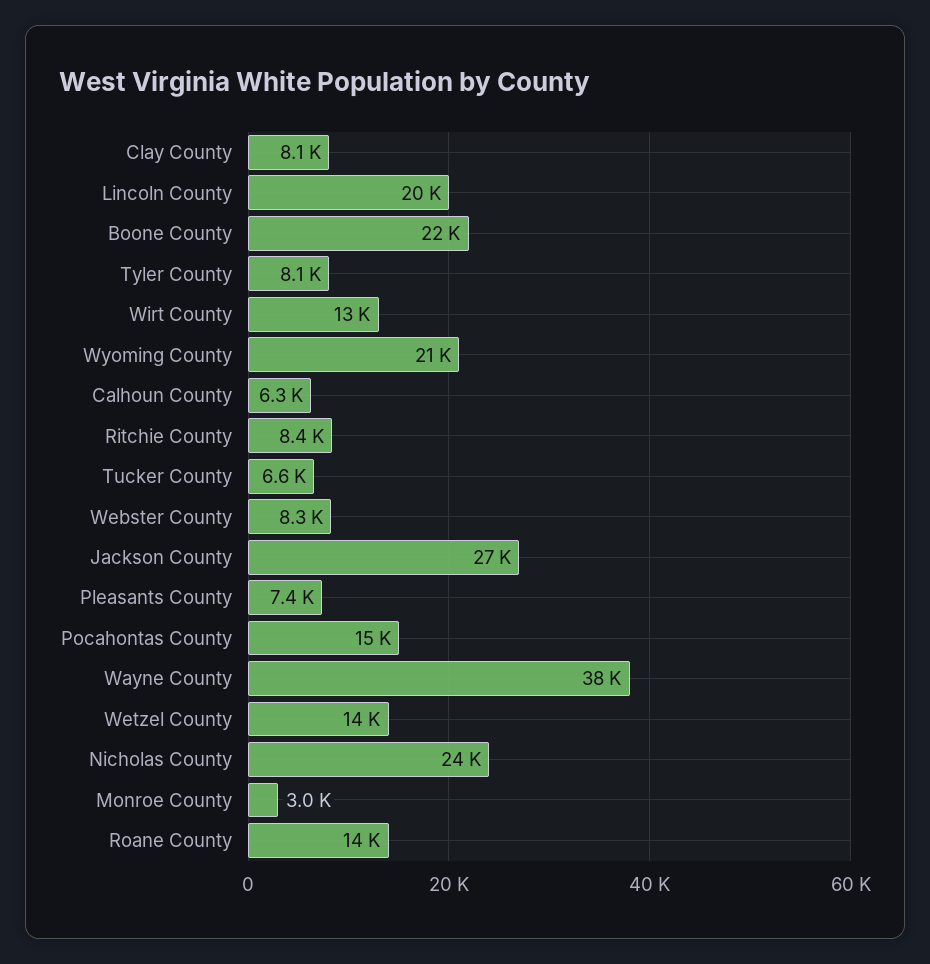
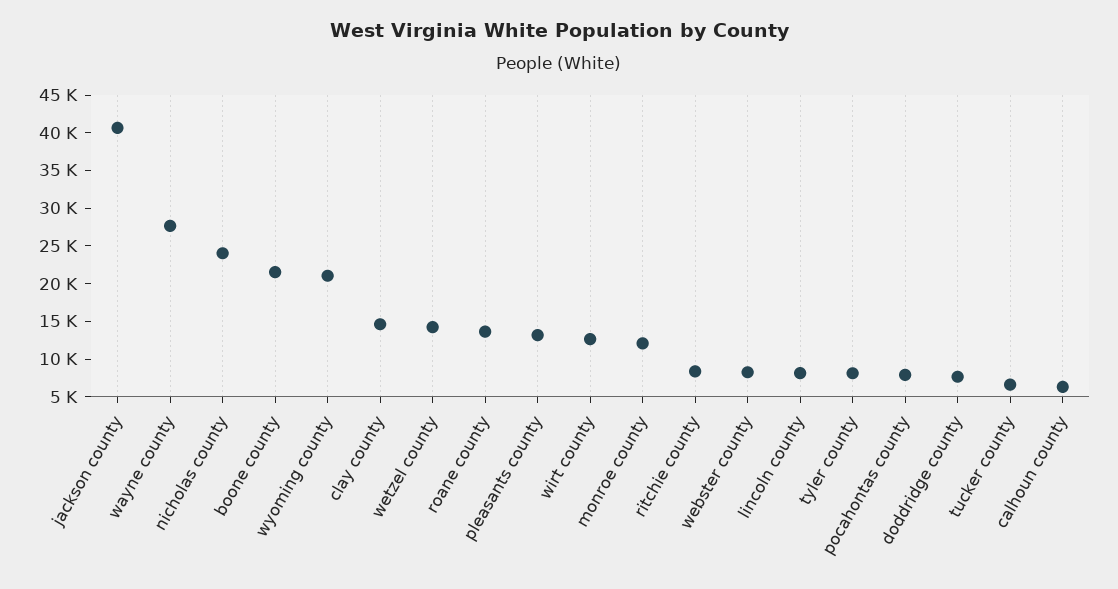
  {
-   "Clay County": 8100,
+   "Clay County": 15000,
-   "Lincoln County": 20000,
+   "Lincoln County": 7500,
    "Boone County": 22000,
    "Tyler County": 8100,
    "Wirt County": 13000,
    "Wyoming County": 21000,
    "Calhoun County": 6300,
    "Ritchie County": 8400,
    "Tucker County": 6600,
    "Webster County": 8300,
-   "Jackson County": 27000,
+   "Jackson County": 40000,
-   "Pleasants County": 7400,
+   "Pleasants County": 12500,
-   "Pocahontas County": 15000,
+   "Pocahontas County": 7500,
-   "Wayne County": 38000,
+   "Wayne County": 27500,
    "Wetzel County": 14000,
    "Nicholas County": 24000,
-   "Monroe County": 3000,
+   "Monroe County": 12500,
-   "Roane County": 14000
+   "Roane County": 14000,
+   "doddridge county": 7500
  }

